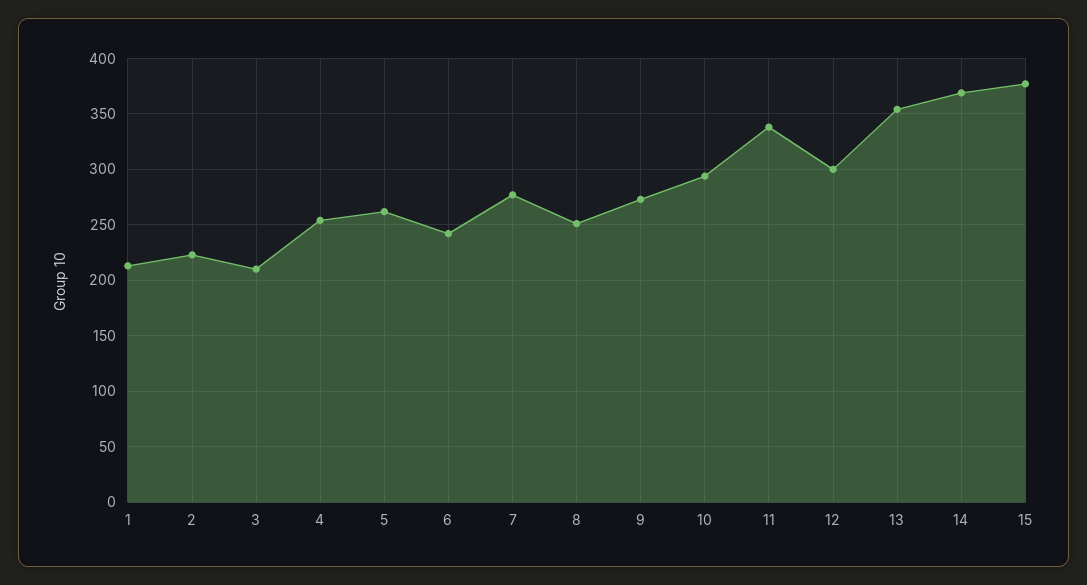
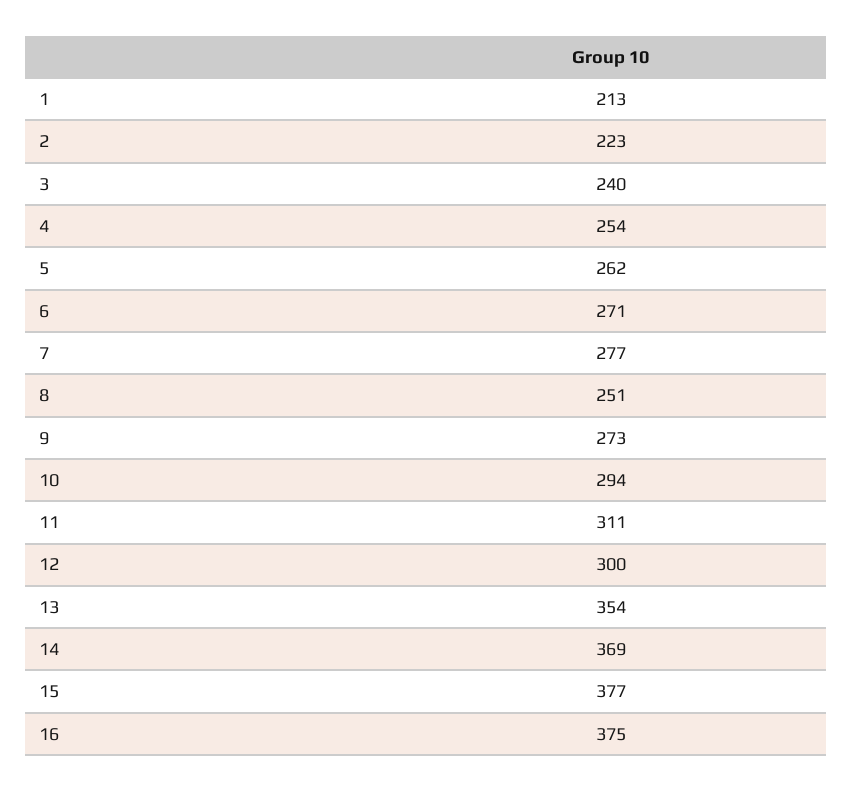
  {
    "1": 213,
    "2": 223,
-   "3": 210,
+   "3": 240,
    "4": 254,
    "5": 262,
-   "6": 240,
+   "6": 271,
    "7": 277,
    "8": 251,
    "9": 273,
    "10": 294,
-   "11": 340,
+   "11": 311,
    "12": 300,
    "13": 354,
    "14": 369,
-   "15": 377
+   "15": 377,
+   "16": 375
  }

